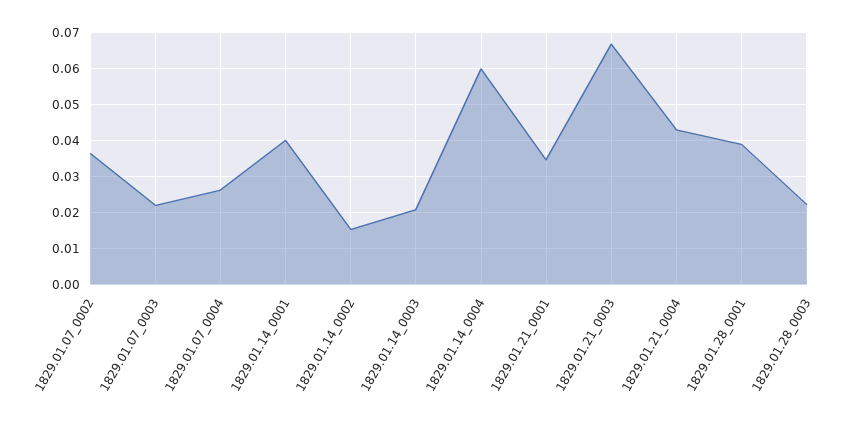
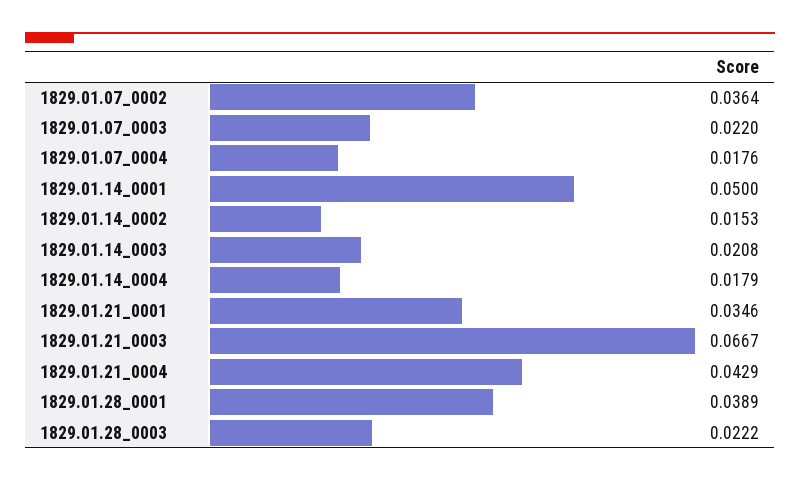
  {
    "1829.01.07_0002": 0.0364,
    "1829.01.07_0003": 0.022,
-   "1829.01.07_0004": 0.026,
+   "1829.01.07_0004": 0.0176,
-   "1829.01.14_0001": 0.04,
+   "1829.01.14_0001": 0.05,
    "1829.01.14_0002": 0.0153,
    "1829.01.14_0003": 0.0208,
-   "1829.01.14_0004": 0.06,
+   "1829.01.14_0004": 0.0179,
    "1829.01.21_0001": 0.0346,
    "1829.01.21_0003": 0.0667,
    "1829.01.21_0004": 0.0429,
    "1829.01.28_0001": 0.0389,
    "1829.01.28_0003": 0.0222
  }

